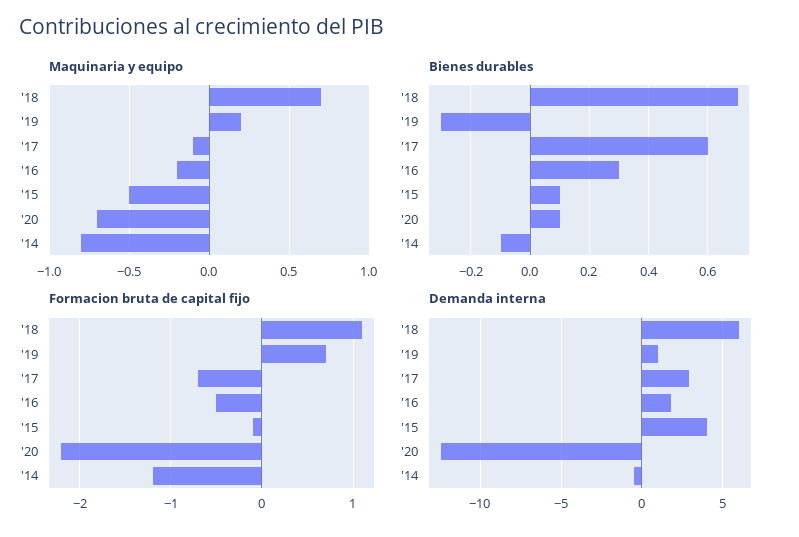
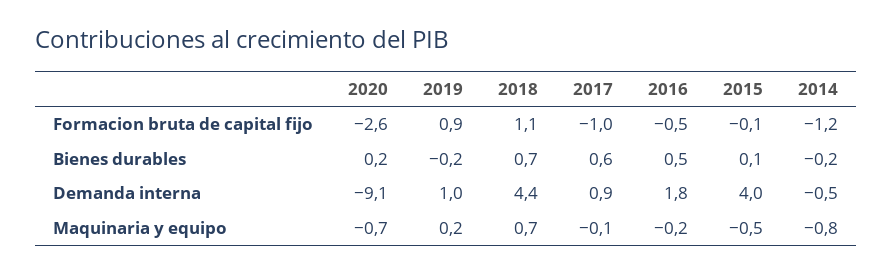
  {
    "Maquinaria y equipo": {
      "'18": 0.7,
      "'19": 0.2,
      "'17": -0.1,
      "'16": -0.2,
      "'15": -0.5,
      "'20": -0.7,
      "'14": -0.8
    },
    "Bienes durables": {
      "'18": 0.7,
-     "'19": -0.3,
+     "'19": -0.2,
      "'17": 0.6,
-     "'16": 0.3,
+     "'16": 0.5,
      "'15": 0.1,
-     "'20": 0.1,
+     "'20": 0.2,
-     "'14": -0.1
+     "'14": -0.2
    },
    "Formacion bruta de capital fijo": {
      "'18": 1.1,
-     "'19": 0.7,
+     "'19": 0.9,
-     "'17": -0.7,
+     "'17": -1,
      "'16": -0.5,
      "'15": -0.1,
-     "'20": -2.2,
+     "'20": -2.6,
      "'14": -1.2
    },
    "Demanda interna": {
-     "'18": 6,
+     "'18": 4.4,
      "'19": 1,
-     "'17": 3,
+     "'17": 0.9,
      "'16": 1.8,
      "'15": 4,
-     "'20": -12.5,
+     "'20": -9.1,
      "'14": -0.5
    }
  }

